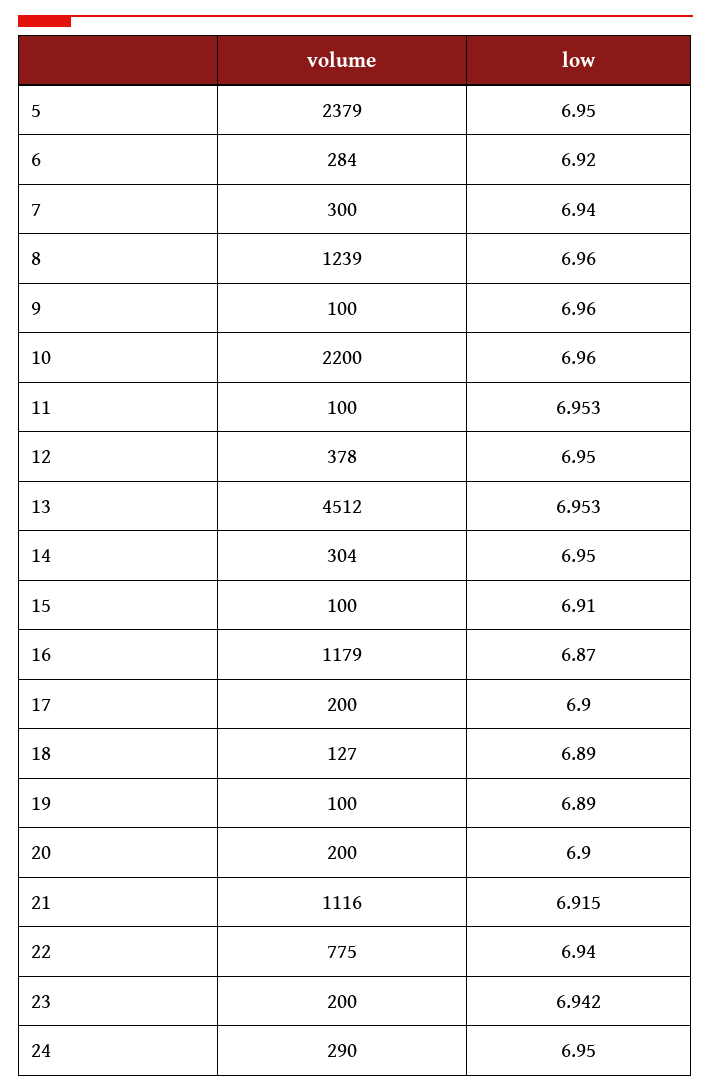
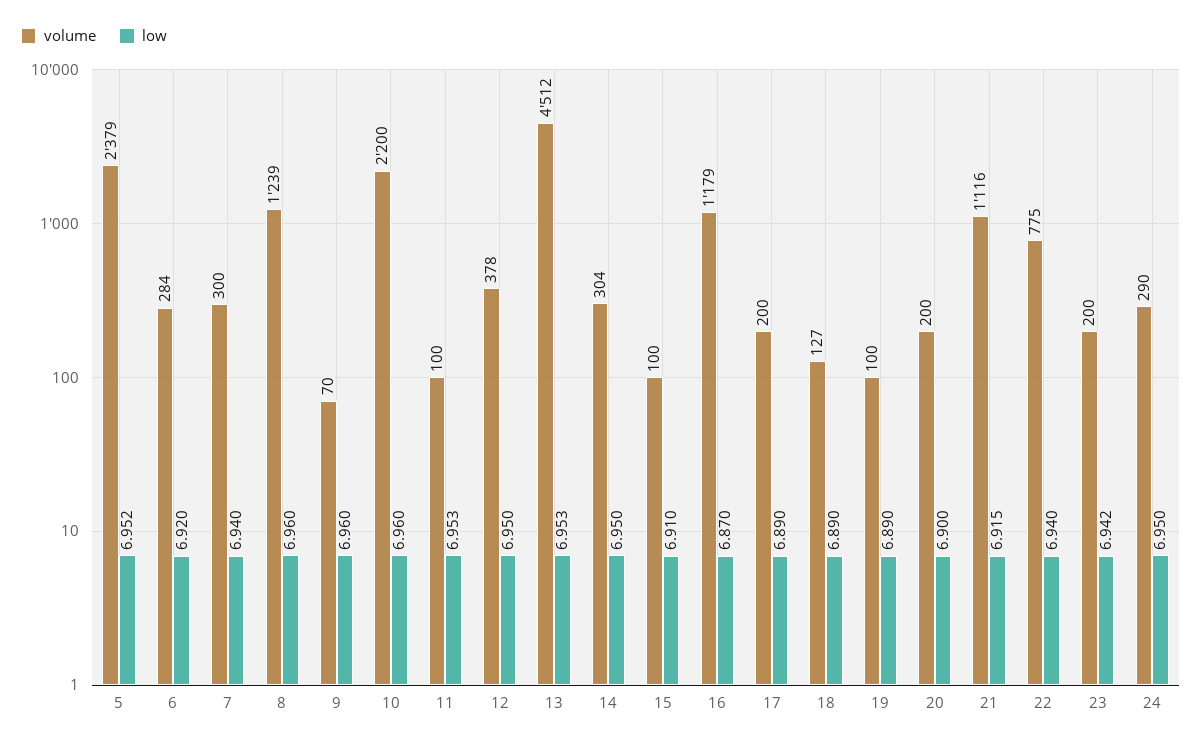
  {
    "volume": {
      "5": 2379,
      "6": 284,
      "7": 300,
      "8": 1239,
-     "9": 100,
+     "9": 70,
      "10": 2200,
      "11": 100,
      "12": 378,
      "13": 4512,
      "14": 304,
      "15": 100,
      "16": 1179,
      "17": 200,
      "18": 127,
      "19": 100,
      "20": 200,
      "21": 1116,
      "22": 775,
      "23": 200,
      "24": 290
    },
    "low": {
-     "5": 6.95,
+     "5": 6.952,
      "6": 6.92,
      "7": 6.94,
      "8": 6.96,
      "9": 6.96,
      "10": 6.96,
      "11": 6.953,
      "12": 6.95,
      "13": 6.953,
      "14": 6.95,
      "15": 6.91,
      "16": 6.87,
-     "17": 6.9,
+     "17": 6.89,
      "18": 6.89,
      "19": 6.89,
      "20": 6.9,
      "21": 6.915,
      "22": 6.94,
      "23": 6.942,
      "24": 6.95
    }
  }

